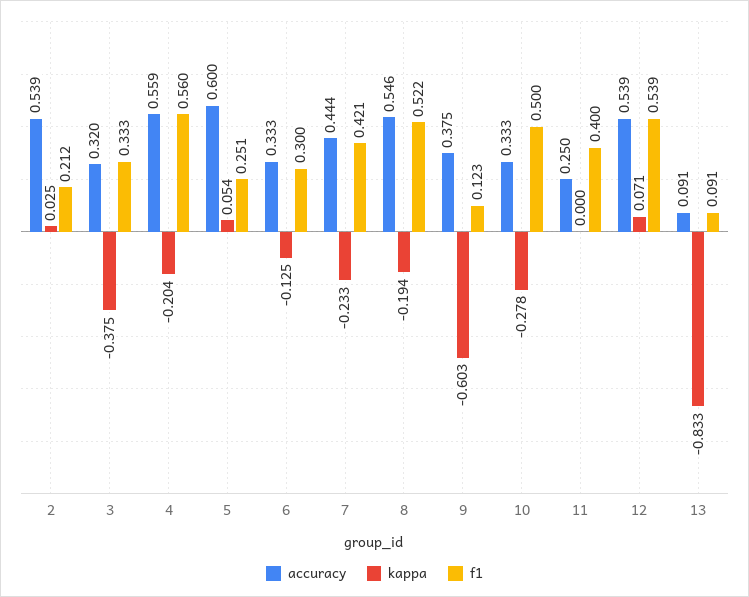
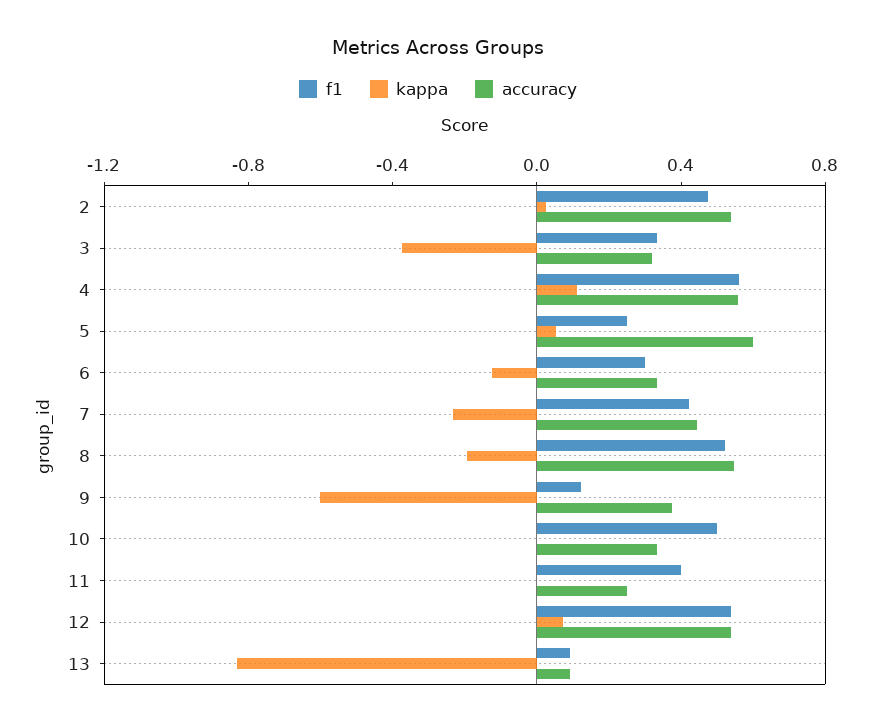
  {
    "accuracy": {
      "2": 0.539,
      "3": 0.32,
      "4": 0.559,
      "5": 0.6,
      "6": 0.333,
      "7": 0.444,
      "8": 0.546,
      "9": 0.375,
      "10": 0.333,
      "11": 0.25,
      "12": 0.539,
      "13": 0.091
    },
    "kappa": {
      "2": 0.025,
      "3": -0.375,
-     "4": -0.204,
+     "4": 0.1,
      "5": 0.054,
      "6": -0.125,
      "7": -0.233,
      "8": -0.194,
      "9": -0.603,
-     "10": -0.278,
+     "10": 0,
      "11": 0,
      "12": 0.071,
      "13": -0.833
    },
    "f1": {
-     "2": 0.212,
+     "2": 0.5,
      "3": 0.333,
      "4": 0.56,
      "5": 0.251,
      "6": 0.3,
      "7": 0.421,
      "8": 0.522,
      "9": 0.123,
      "10": 0.5,
      "11": 0.4,
      "12": 0.539,
      "13": 0.091
    }
  }

